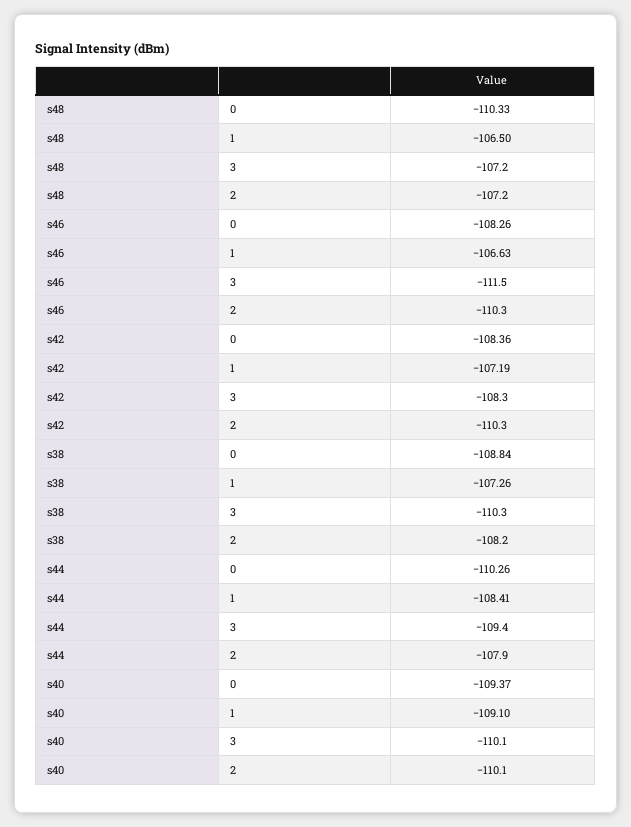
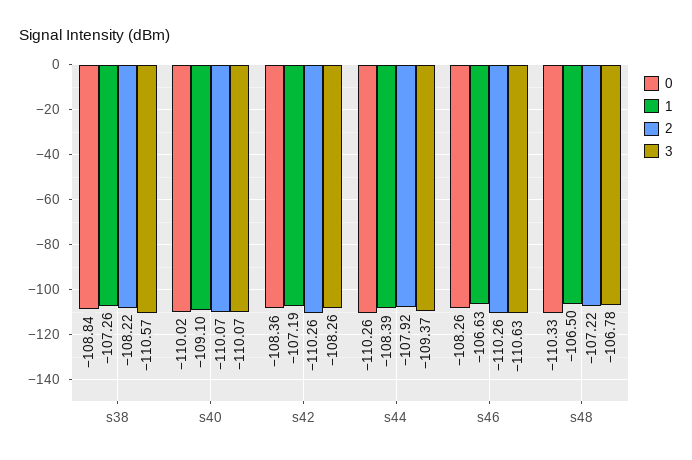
  {
    "0": {
      "s48": -110.33,
      "s46": -108.26,
      "s42": -108.36,
      "s38": -108.84,
      "s44": -110.26,
-     "s40": -109.37
+     "s40": -110.02
    },
    "1": {
      "s48": -106.5,
      "s46": -106.63,
      "s42": -107.19,
      "s38": -107.26,
-     "s44": -108.41,
+     "s44": -108.39,
      "s40": -109.1
    },
    "3": {
-     "s48": -107.2,
+     "s48": -106.78,
-     "s46": -111.5,
+     "s46": -110.63,
      "s42": -108.26,
-     "s38": -110.3,
+     "s38": -110.57,
      "s44": -109.37,
      "s40": -110.07
    },
    "2": {
      "s48": -107.22,
      "s46": -110.26,
      "s42": -110.26,
      "s38": -108.22,
      "s44": -107.92,
      "s40": -110.07
    }
  }

